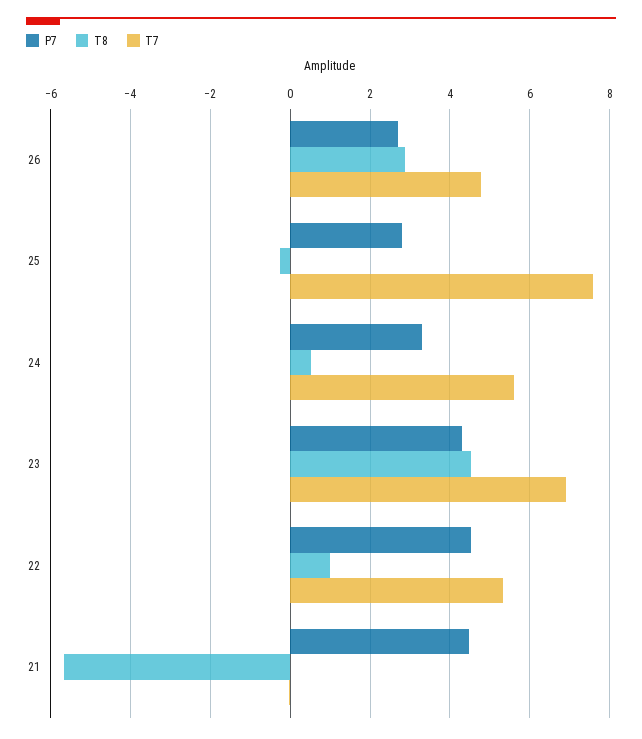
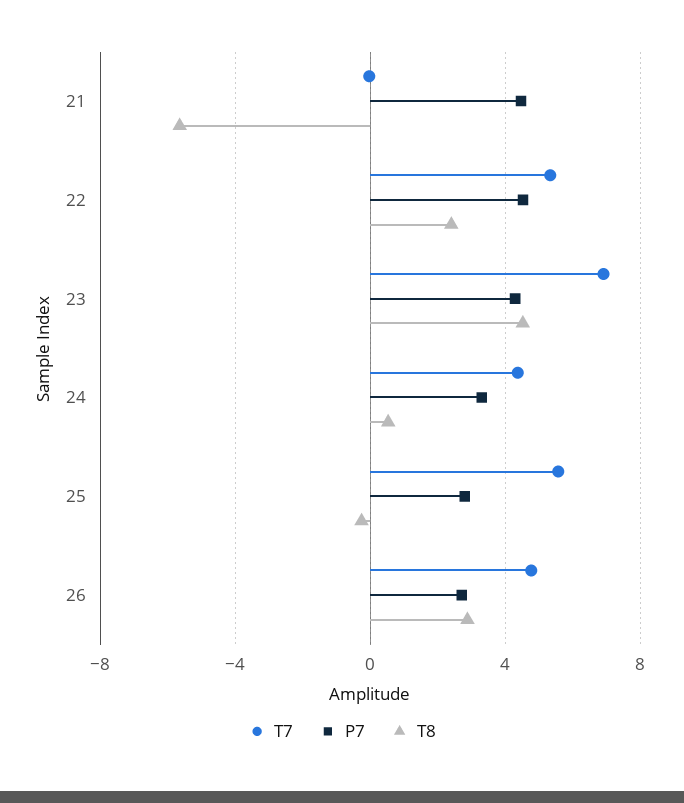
  {
    "P7": {
      "26": 2.8,
      "25": 2.8,
      "24": 3.4,
      "23": 4.2,
      "22": 4.6,
      "21": 4.4
    },
    "T8": {
      "26": 2.8,
      "25": -0.2,
      "24": 0.6,
      "23": 4.6,
-     "22": 1,
+     "22": 2.5,
      "21": -5.6
    },
    "T7": {
      "26": 4.8,
-     "25": 7.6,
+     "25": 5.5,
-     "24": 5.6,
+     "24": 4.5,
      "23": 7,
      "22": 5.4,
      "21": 0
    }
  }

